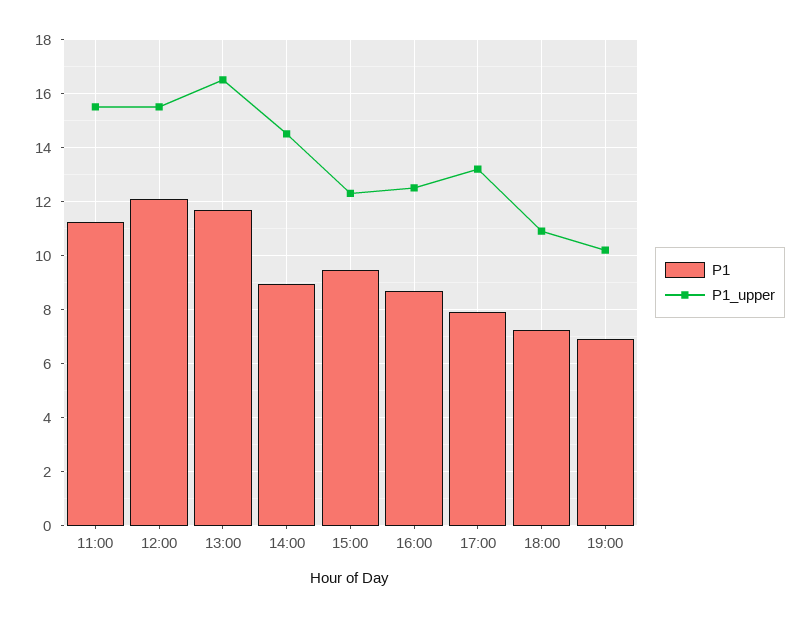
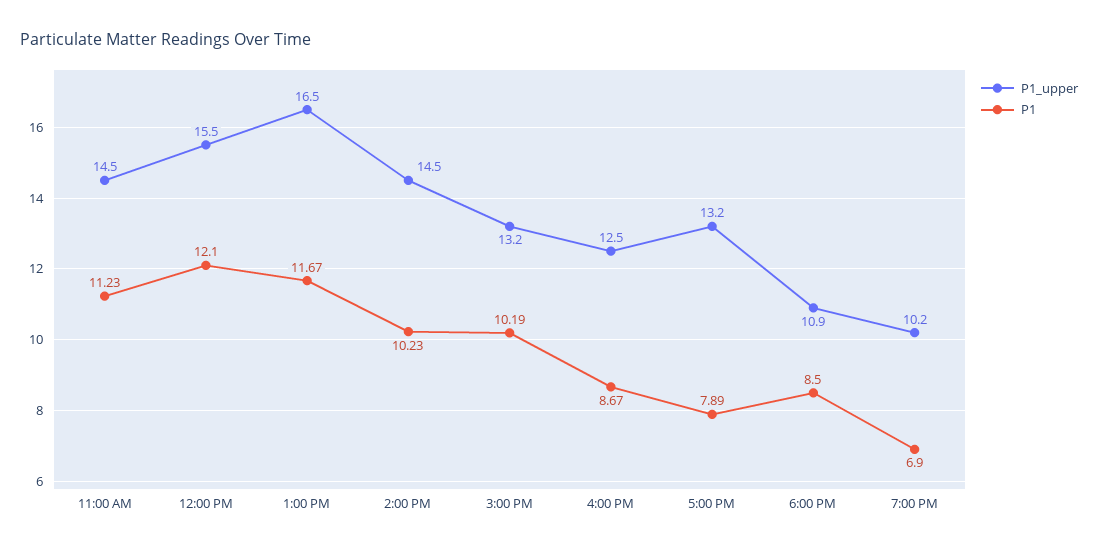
  {
    "P1": {
      "11:00": 11.23,
      "12:00": 12.1,
      "13:00": 11.67,
-     "14:00": 9,
+     "14:00": 10.23,
-     "15:00": 9.5,
+     "15:00": 10.19,
      "16:00": 8.67,
      "17:00": 7.89,
-     "18:00": 7.25,
+     "18:00": 8.5,
      "19:00": 6.9
    },
    "P1_upper": {
-     "11:00": 15.5,
+     "11:00": 14.5,
      "12:00": 15.5,
      "13:00": 16.5,
      "14:00": 14.5,
-     "15:00": 12.25,
+     "15:00": 13.2,
      "16:00": 12.5,
      "17:00": 13.2,
      "18:00": 10.9,
      "19:00": 10.2
    }
  }

